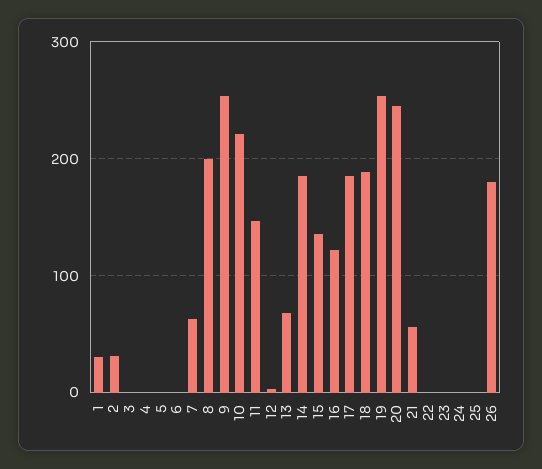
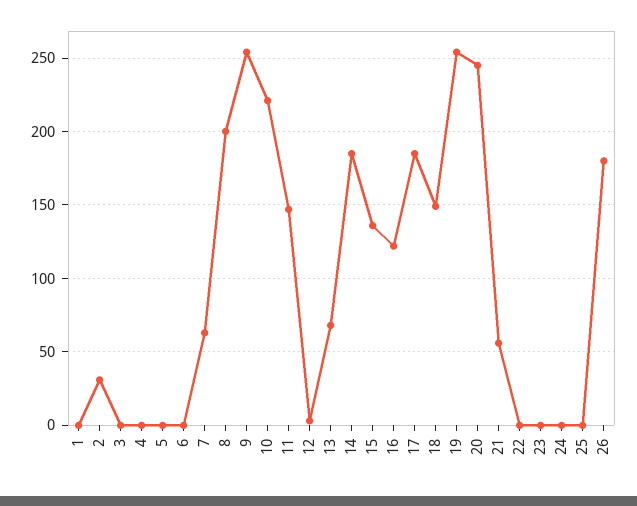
  {
-   "1": 30,
+   "1": 0,
    "2": 30,
    "3": 0,
    "4": 0,
    "5": 0,
    "6": 0,
    "7": 65,
    "8": 200,
    "9": 255,
    "10": 220,
    "11": 145,
    "12": 5,
    "13": 70,
    "14": 185,
    "15": 135,
    "16": 120,
    "17": 185,
-   "18": 190,
+   "18": 150,
    "19": 255,
    "20": 245,
    "21": 55,
    "22": 0,
    "23": 0,
    "24": 0,
    "25": 0,
    "26": 180
  }

